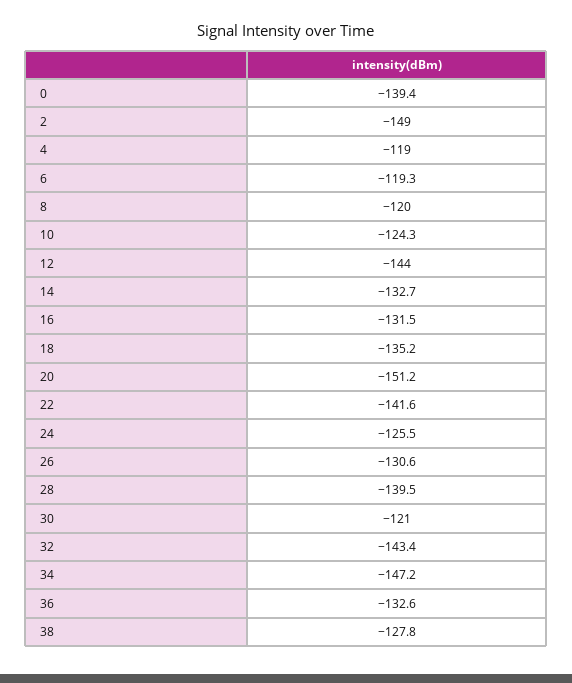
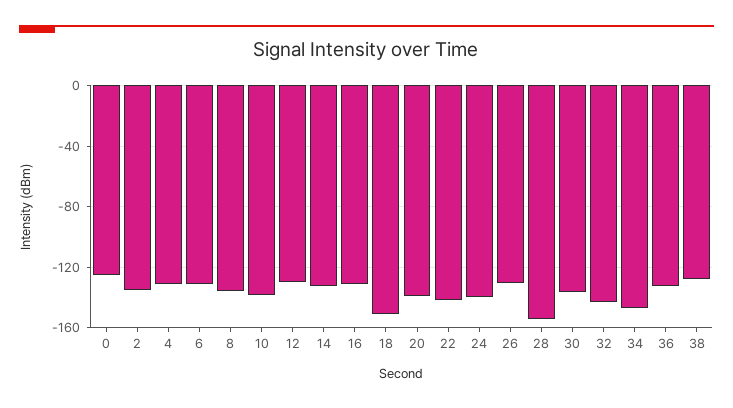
  {
-   "0": -139.4,
+   "0": -125,
-   "2": -149,
+   "2": -135,
-   "4": -119,
+   "4": -130,
-   "6": -119.3,
+   "6": -130,
-   "8": -120,
+   "8": -135,
-   "10": -124.3,
+   "10": -140,
-   "12": -144,
+   "12": -130,
    "14": -132.7,
    "16": -131.5,
-   "18": -135.2,
+   "18": -150,
-   "20": -151.2,
+   "20": -140,
    "22": -141.6,
-   "24": -125.5,
+   "24": -140,
    "26": -130.6,
-   "28": -139.5,
+   "28": -155,
-   "30": -121,
+   "30": -135,
    "32": -143.4,
    "34": -147.2,
    "36": -132.6,
    "38": -127.8
  }

